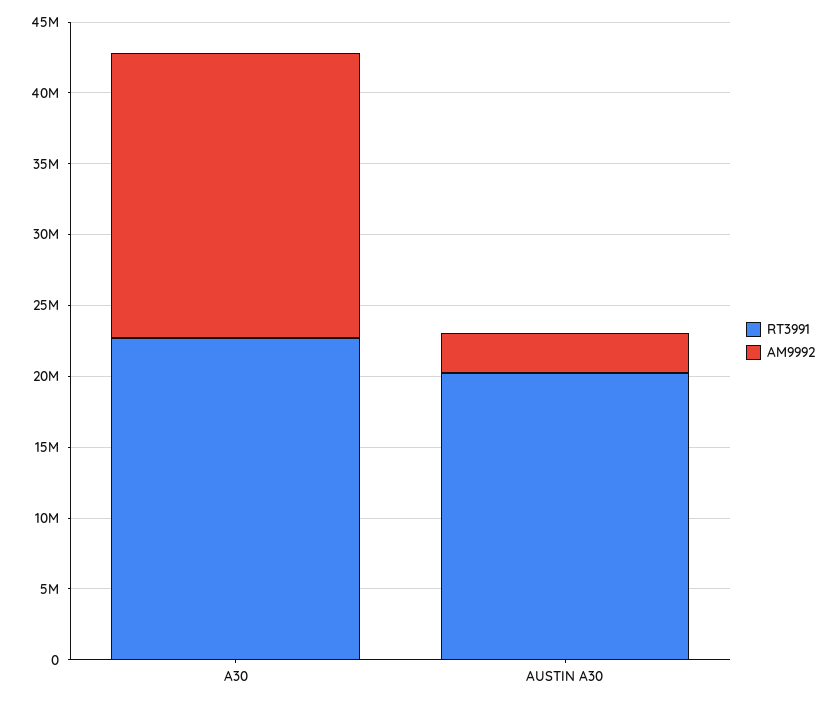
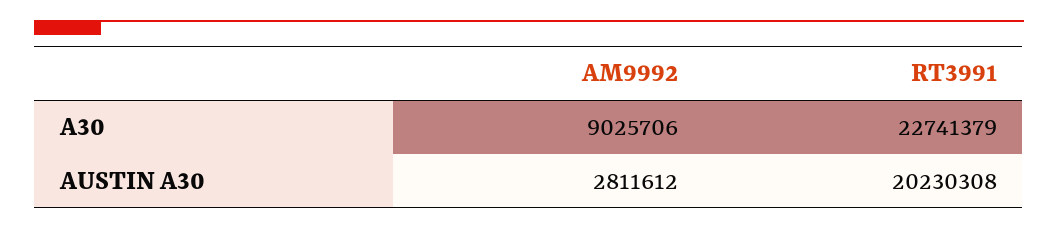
  {
    "RT3991": {
      "A30": 22741379,
      "AUSTIN A30": 20230308
    },
    "AM9992": {
-     "A30": 20000000,
+     "A30": 9025706,
      "AUSTIN A30": 2811612
    }
  }

